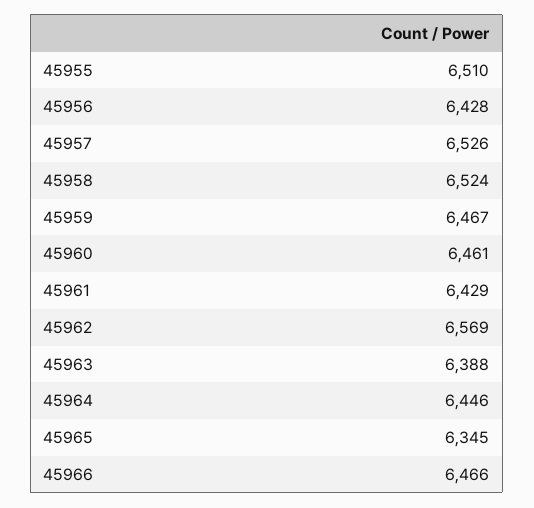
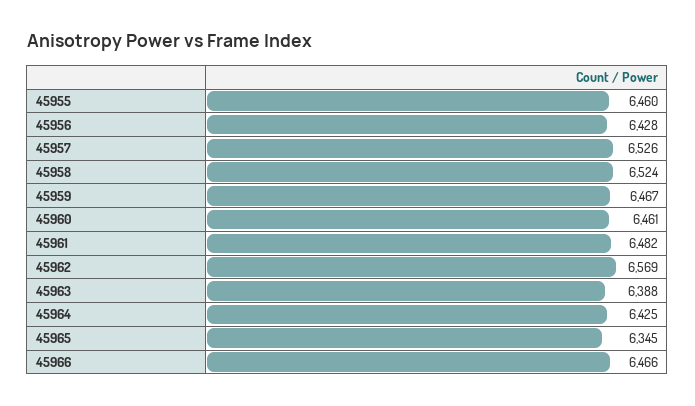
  {
-   "45955": 6510,
+   "45955": 6460,
    "45956": 6428,
    "45957": 6526,
    "45958": 6524,
    "45959": 6467,
    "45960": 6461,
-   "45961": 6429,
+   "45961": 6482,
    "45962": 6569,
    "45963": 6388,
-   "45964": 6446,
+   "45964": 6425,
    "45965": 6345,
    "45966": 6466
  }

